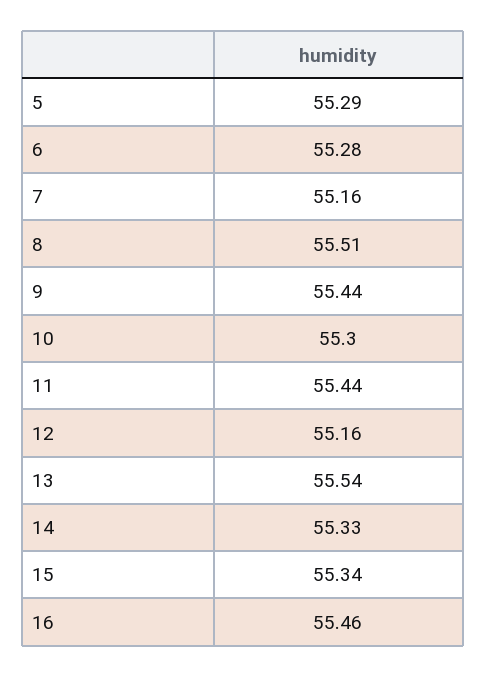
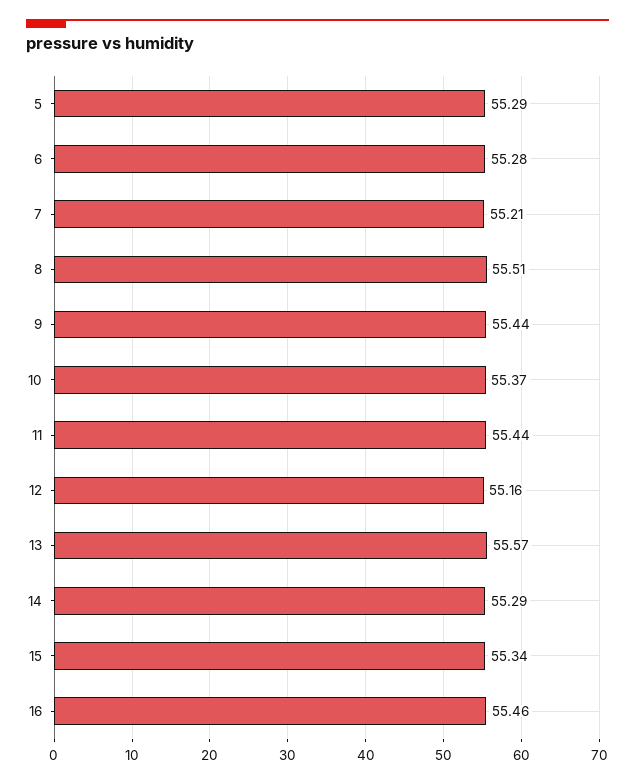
  {
    "5": 55.29,
    "6": 55.28,
-   "7": 55.16,
+   "7": 55.21,
    "8": 55.51,
    "9": 55.44,
-   "10": 55.3,
+   "10": 55.37,
    "11": 55.44,
    "12": 55.16,
-   "13": 55.54,
+   "13": 55.57,
-   "14": 55.33,
+   "14": 55.29,
    "15": 55.34,
    "16": 55.46
  }

